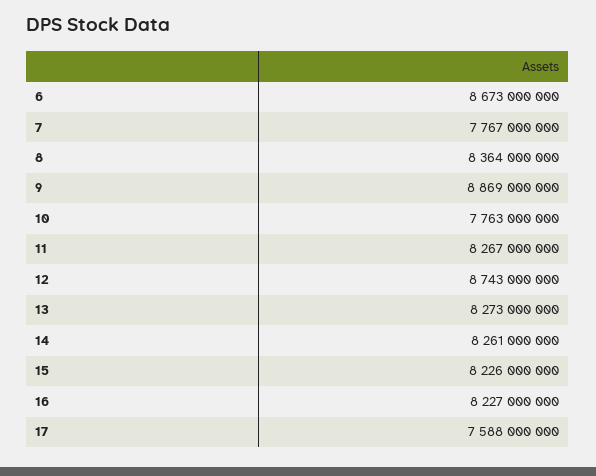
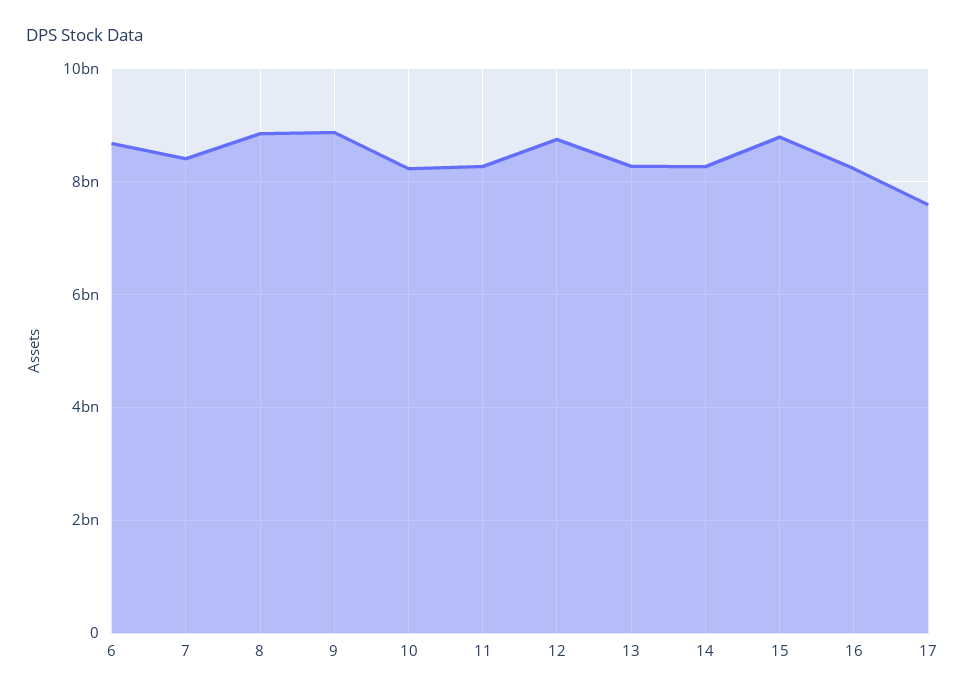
  {
    "6": 8673000000,
-   "7": 7767000000,
+   "7": 8400000000,
-   "8": 8364000000,
+   "8": 8800000000,
    "9": 8869000000,
-   "10": 7763000000,
+   "10": 8200000000,
    "11": 8267000000,
    "12": 8743000000,
    "13": 8273000000,
    "14": 8261000000,
-   "15": 8226000000,
+   "15": 8800000000,
    "16": 8227000000,
    "17": 7588000000
  }

